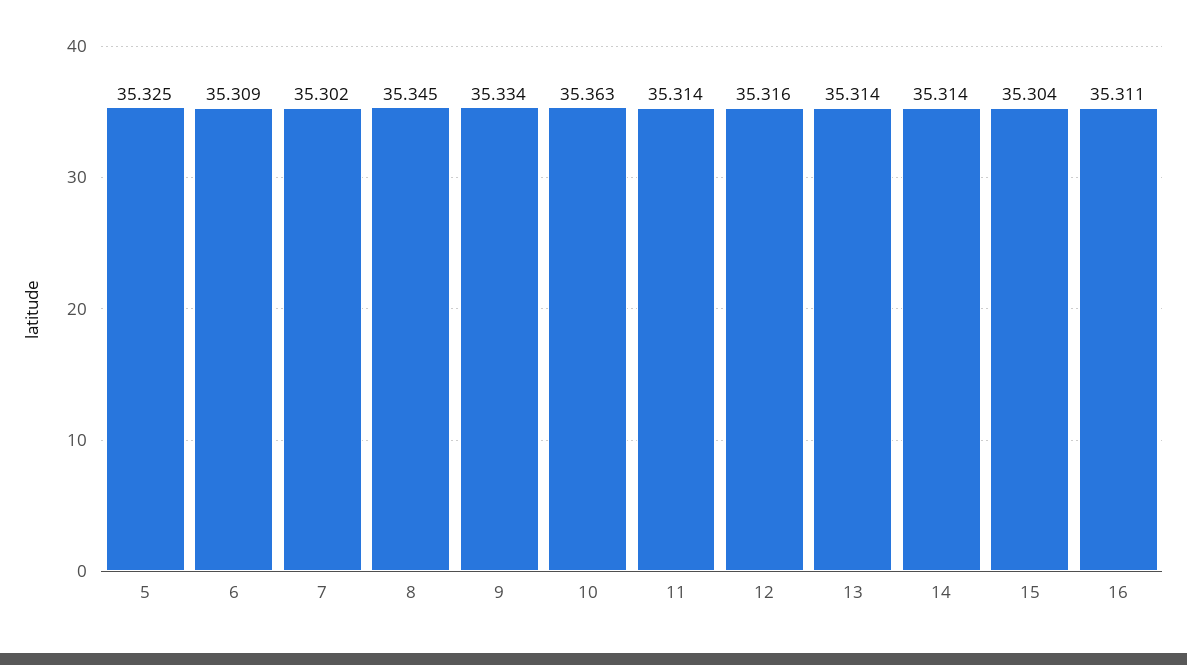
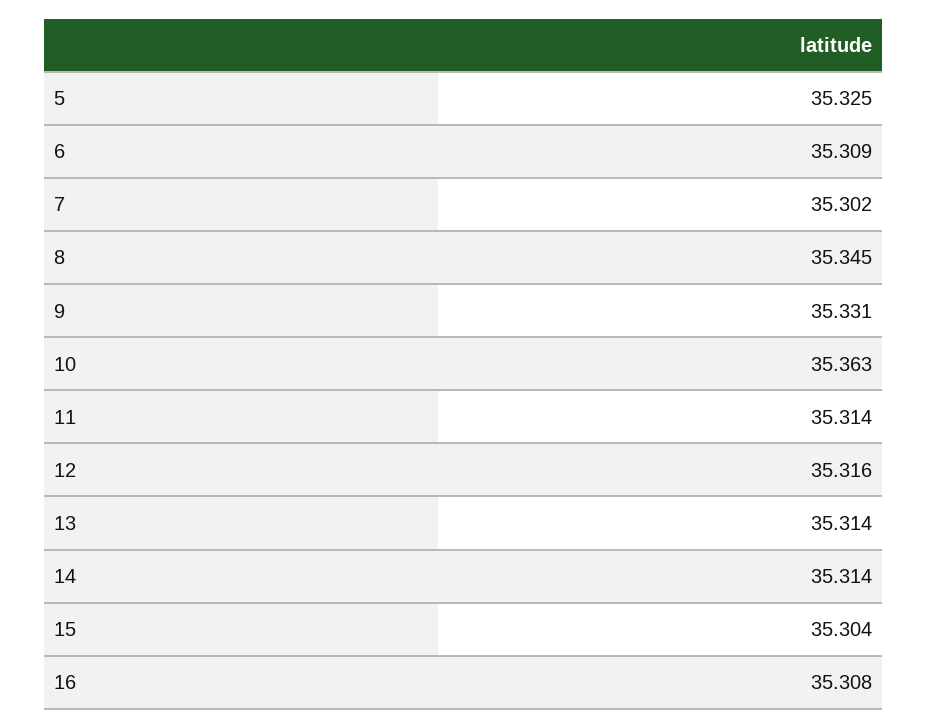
  {
    "5": 35.325,
    "6": 35.309,
    "7": 35.302,
    "8": 35.345,
-   "9": 35.334,
+   "9": 35.331,
    "10": 35.363,
    "11": 35.314,
    "12": 35.316,
    "13": 35.314,
    "14": 35.314,
    "15": 35.304,
-   "16": 35.311
+   "16": 35.308
  }

